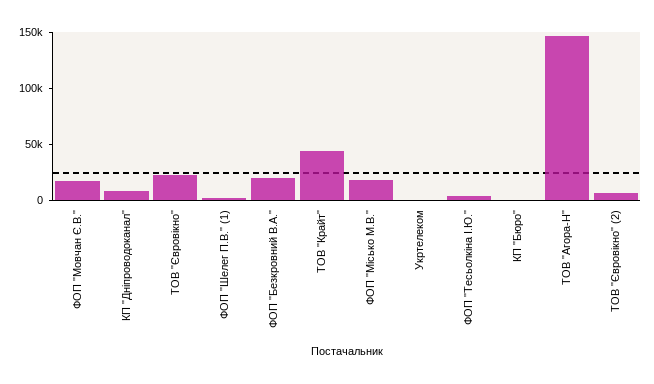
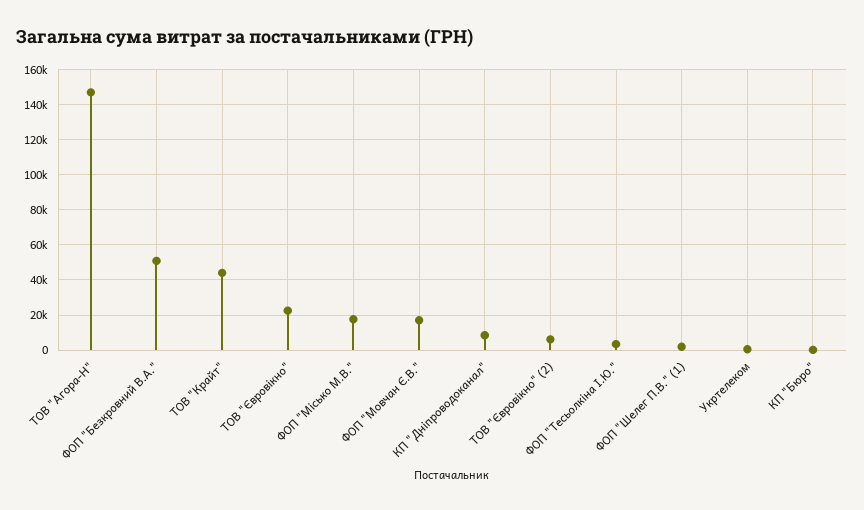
  {
    "ФОП \"Мовчан Є.В.\"": 15000,
    "КП \"Дніпроводоканал\"": 10000,
    "ТОВ \"Євровікно\"": 20000,
    "ФОП \"Шелег П.В.\" (1)": 0,
-   "ФОП \"Безкровний В.А.\"": 20000,
+   "ФОП \"Безкровний В.А.\"": 50000,
    "ТОВ \"Крайт\"": 45000,
    "ФОП \"Місько М.В.\"": 20000,
    "Укртелеком": 0,
    "ФОП \"Тесьолкіна І.Ю.\"": 5000,
    "КП \"Бюро\"": 0,
    "ТОВ \"Агора-Н\"": 145000,
    "ТОВ \"Євровікно\" (2)": 5000
  }

